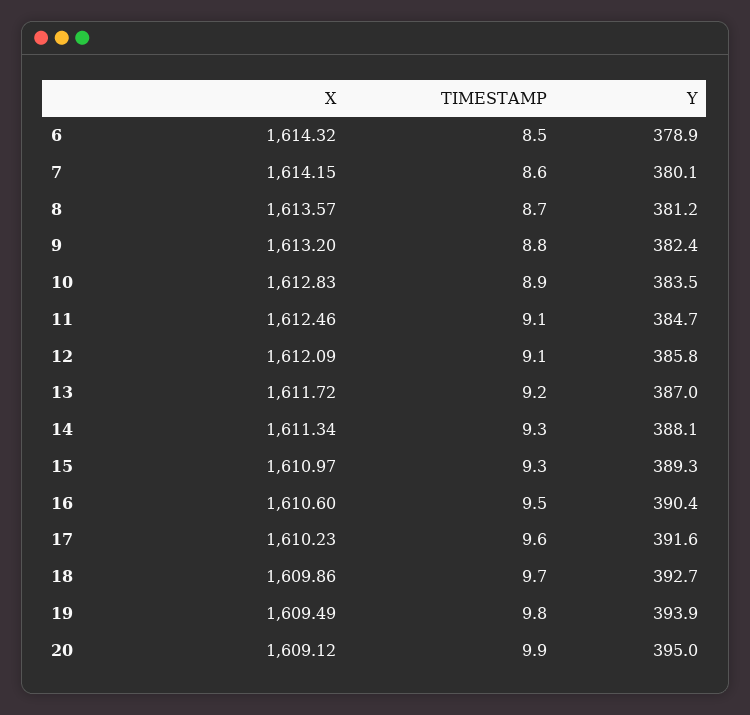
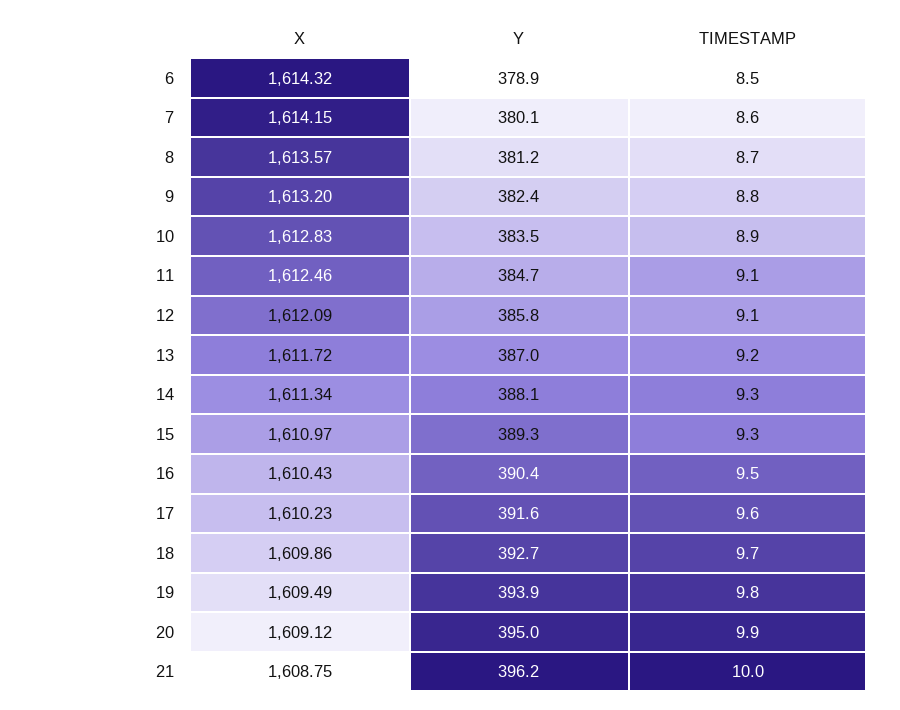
  {
    "X": {
      "6": 1614.32,
      "7": 1614.15,
      "8": 1613.57,
      "9": 1613.2,
      "10": 1612.83,
      "11": 1612.46,
      "12": 1612.09,
      "13": 1611.72,
      "14": 1611.34,
      "15": 1610.97,
-     "16": 1610.6,
+     "16": 1610.43,
      "17": 1610.23,
      "18": 1609.86,
      "19": 1609.49,
-     "20": 1609.12
+     "20": 1609.12,
+     "21": 1608.75
    },
    "TIMESTAMP": {
      "6": 8.5,
      "7": 8.6,
      "8": 8.7,
      "9": 8.8,
      "10": 8.9,
      "11": 9.1,
      "12": 9.1,
      "13": 9.2,
      "14": 9.3,
      "15": 9.3,
      "16": 9.5,
      "17": 9.6,
      "18": 9.7,
      "19": 9.8,
-     "20": 9.9
+     "20": 9.9,
+     "21": 10
    },
    "Y": {
      "6": 378.9,
      "7": 380.1,
      "8": 381.2,
      "9": 382.4,
      "10": 383.5,
      "11": 384.7,
      "12": 385.8,
      "13": 387,
      "14": 388.1,
      "15": 389.3,
      "16": 390.4,
      "17": 391.6,
      "18": 392.7,
      "19": 393.9,
-     "20": 395
+     "20": 395,
+     "21": 396.2
    }
  }

